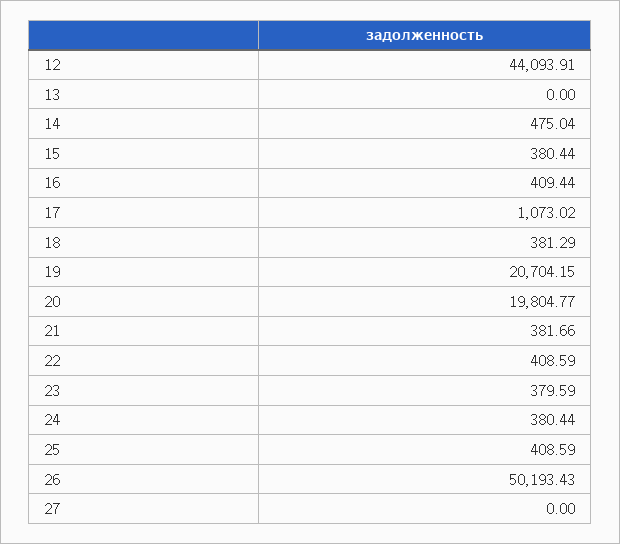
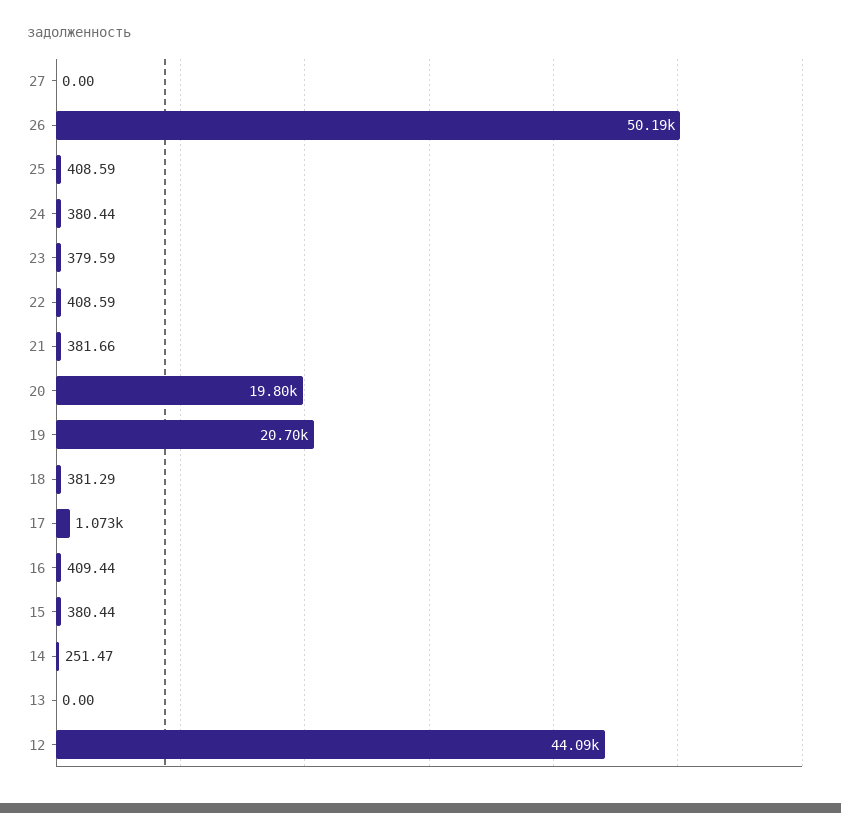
  {
    "12": 44093.91,
    "13": 0,
-   "14": 475.04,
+   "14": 251.47,
    "15": 380.44,
    "16": 409.44,
    "17": 1073.02,
    "18": 381.29,
    "19": 20704.15,
    "20": 19804.77,
    "21": 381.66,
    "22": 408.59,
    "23": 379.59,
    "24": 380.44,
    "25": 408.59,
    "26": 50193.43,
    "27": 0
  }

